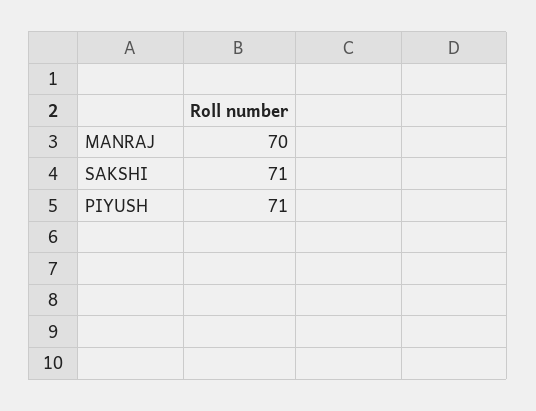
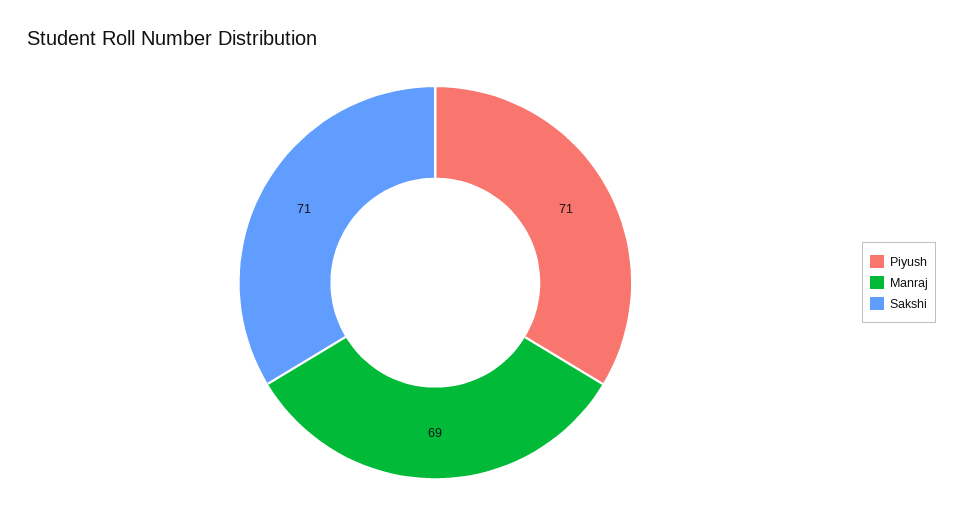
  {
-   "MANRAJ": 70,
+   "MANRAJ": 69,
    "SAKSHI": 71,
    "PIYUSH": 71
  }

